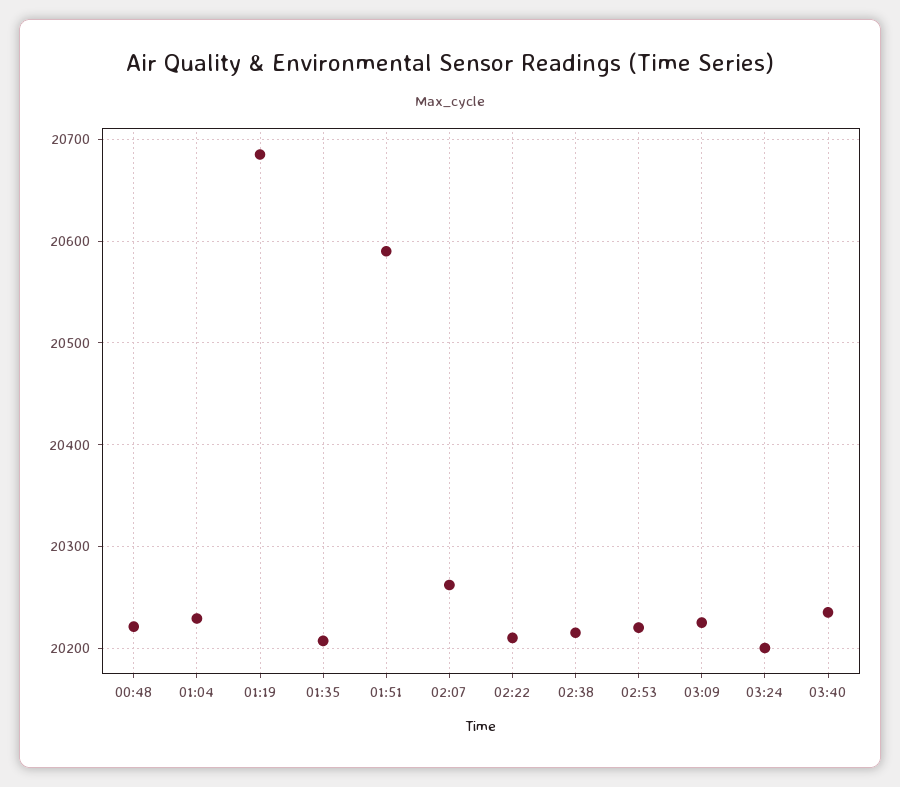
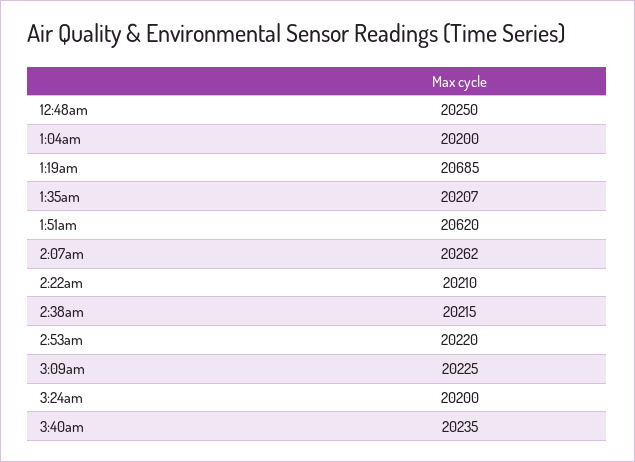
  {
-   "00:48": 20220,
+   "00:48": 20250,
-   "01:04": 20230,
+   "01:04": 20200,
    "01:19": 20685,
    "01:35": 20207,
-   "01:51": 20590,
+   "01:51": 20620,
    "02:07": 20262,
    "02:22": 20210,
    "02:38": 20215,
    "02:53": 20220,
    "03:09": 20225,
    "03:24": 20200,
    "03:40": 20235
  }

